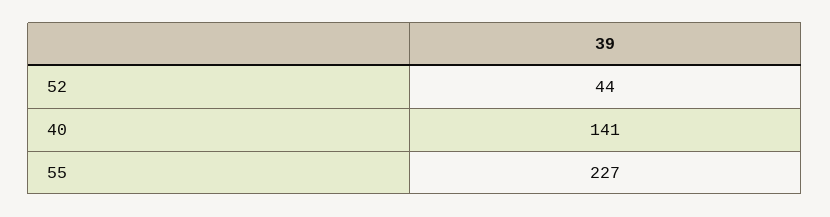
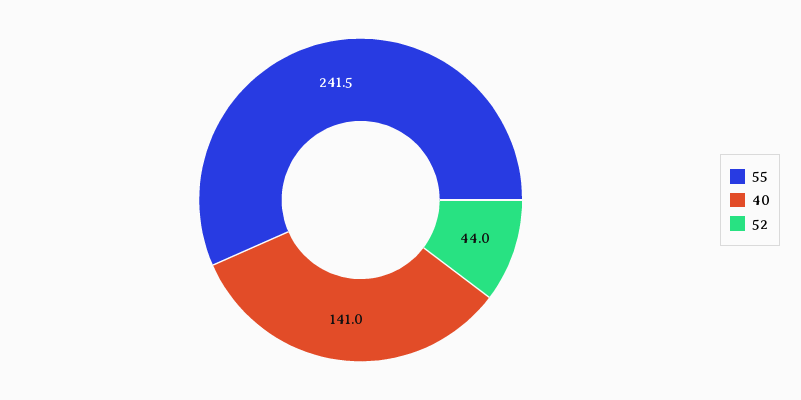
  {
    "52": 44,
    "40": 141,
-   "55": 227
+   "55": 241.5
  }

